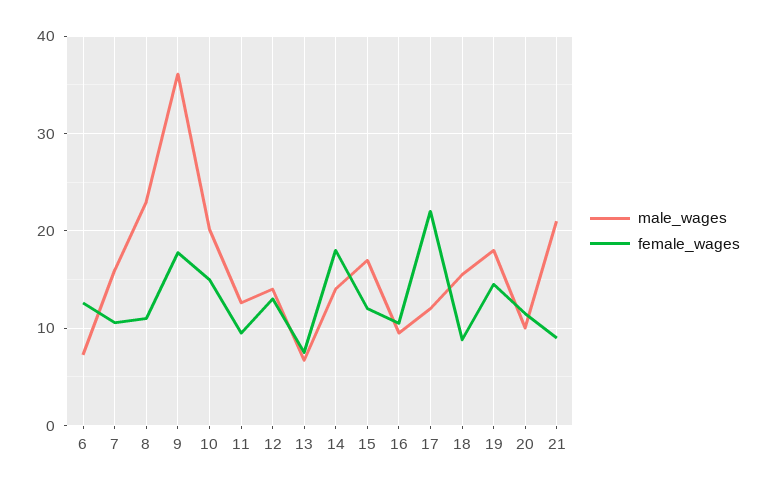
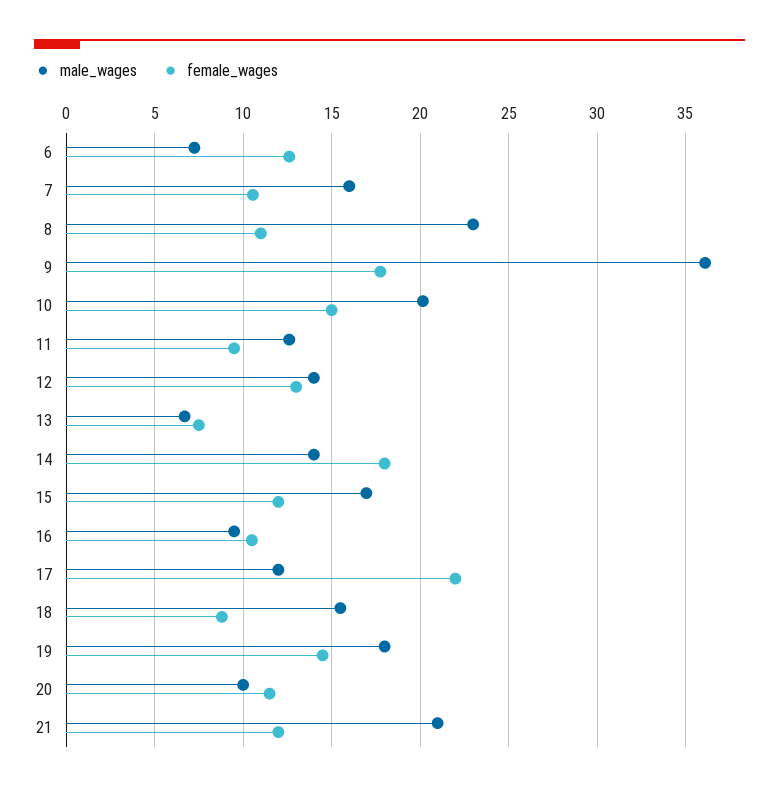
  {
    "male_wages": {
      "6": 7.5,
      "7": 16,
      "8": 23,
      "9": 36,
      "10": 20,
      "11": 12.5,
      "12": 14,
      "13": 6.5,
      "14": 14,
      "15": 17,
      "16": 9.5,
      "17": 12,
      "18": 15.5,
      "19": 18,
      "20": 10,
      "21": 21
    },
    "female_wages": {
      "6": 12.5,
      "7": 10.5,
      "8": 11,
      "9": 18,
      "10": 15,
      "11": 9.5,
      "12": 13,
      "13": 7.5,
      "14": 18,
      "15": 12,
      "16": 10.5,
      "17": 22,
      "18": 9,
      "19": 14.5,
      "20": 11.5,
-     "21": 9
+     "21": 12
    }
  }

